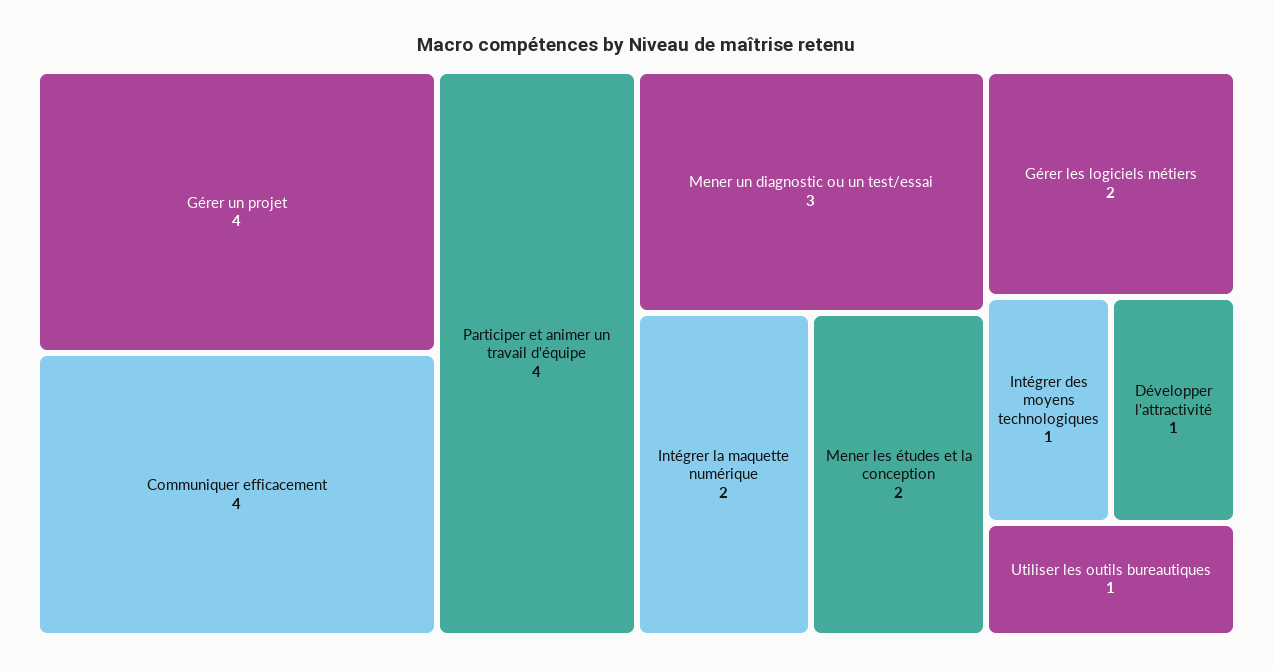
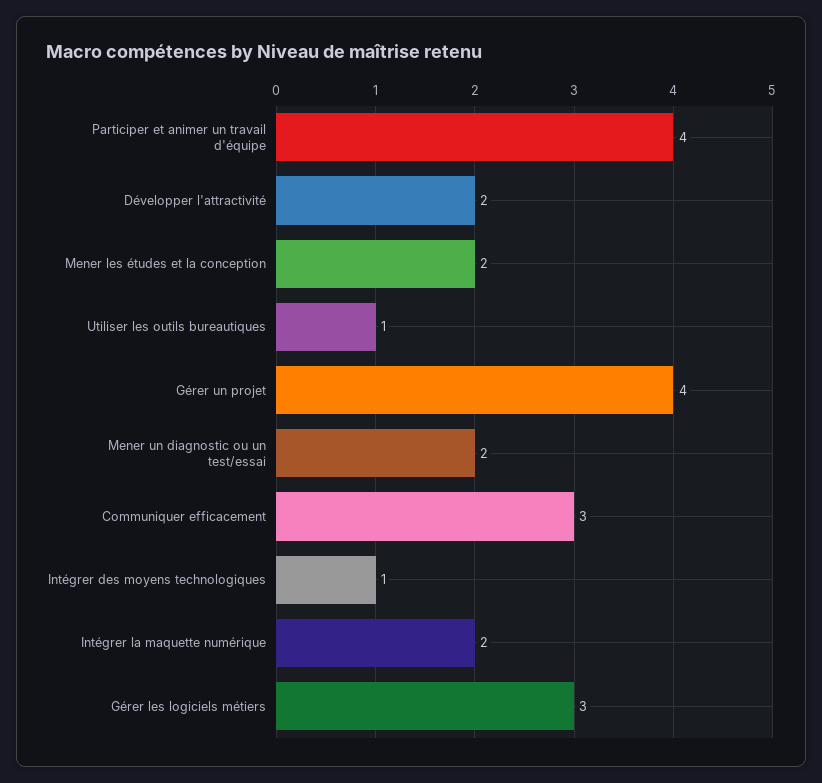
  {
    "Gérer un projet": 4,
-   "Communiquer efficacement": 4,
+   "Communiquer efficacement": 3,
    "Participer et animer un travail d'équipe": 4,
-   "Mener un diagnostic ou un test/essai": 3,
+   "Mener un diagnostic ou un test/essai": 2,
    "Intégrer la maquette numérique": 2,
    "Mener les études et la conception": 2,
-   "Gérer les logiciels métiers": 2,
+   "Gérer les logiciels métiers": 3,
    "Intégrer des moyens technologiques": 1,
-   "Développer l'attractivité": 1,
+   "Développer l'attractivité": 2,
    "Utiliser les outils bureautiques": 1
  }

